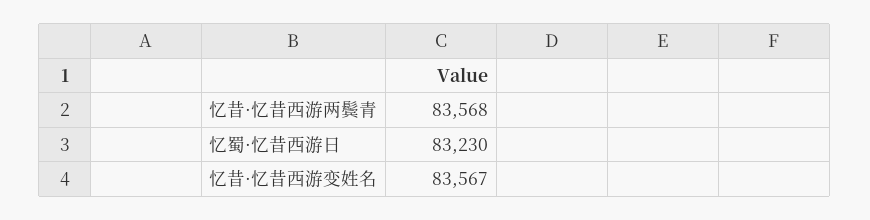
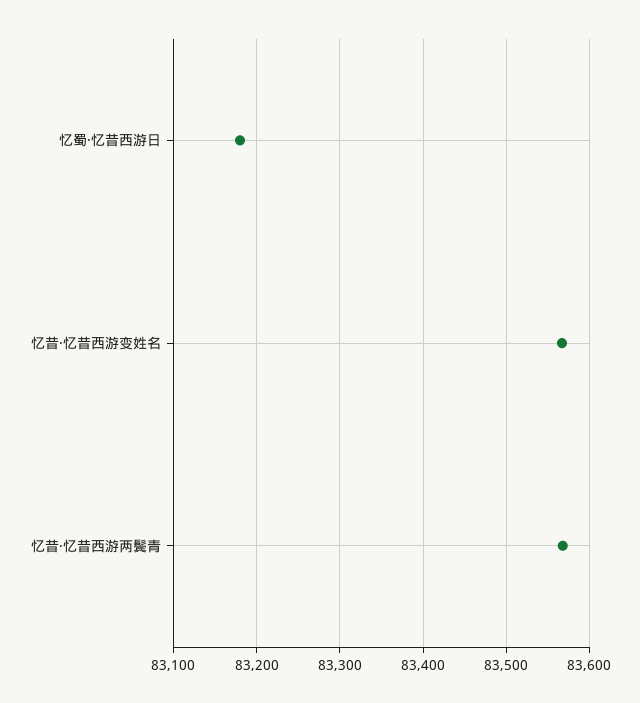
  {
    "忆昔·忆昔西游两鬓青": 83568,
-   "忆蜀·忆昔西游日": 83230,
+   "忆蜀·忆昔西游日": 83180,
    "忆昔·忆昔西游变姓名": 83567
  }

